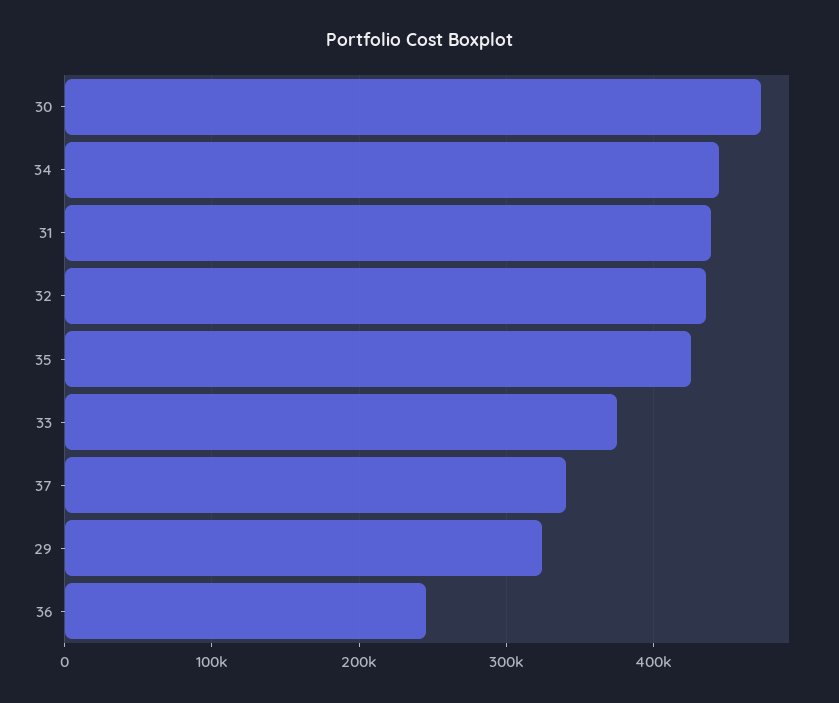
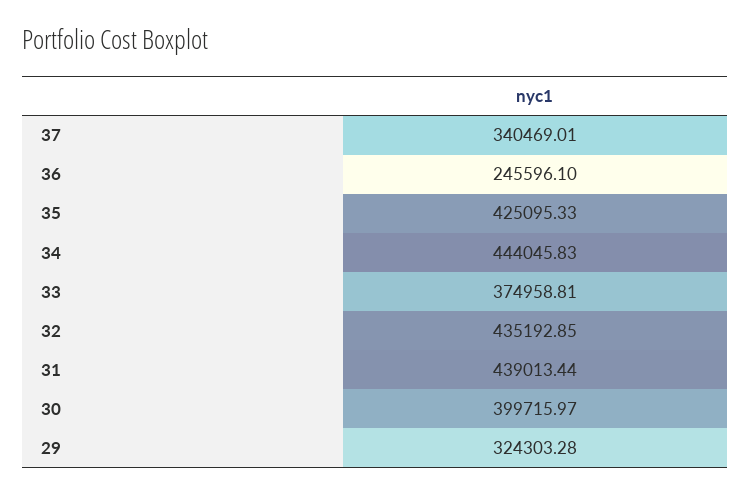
  {
-   "30": 470000,
+   "30": 399715.97,
    "34": 444045.83,
    "31": 439013.44,
    "32": 435192.85,
    "35": 425095.33,
    "33": 374958.81,
    "37": 340469.01,
    "29": 324303.28,
    "36": 245596.1
  }

